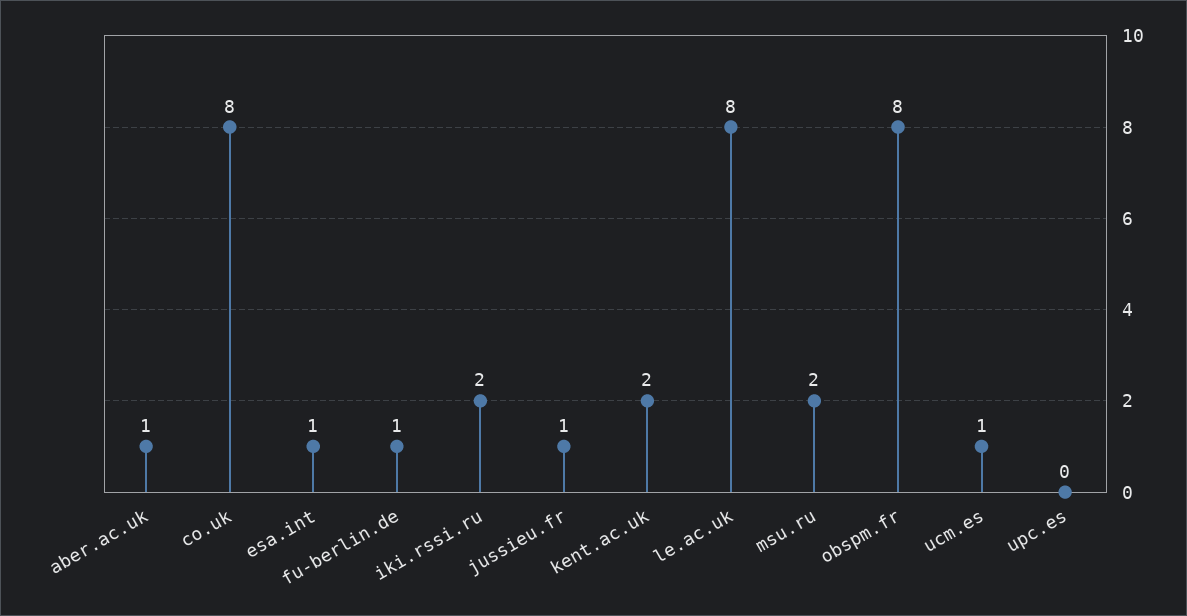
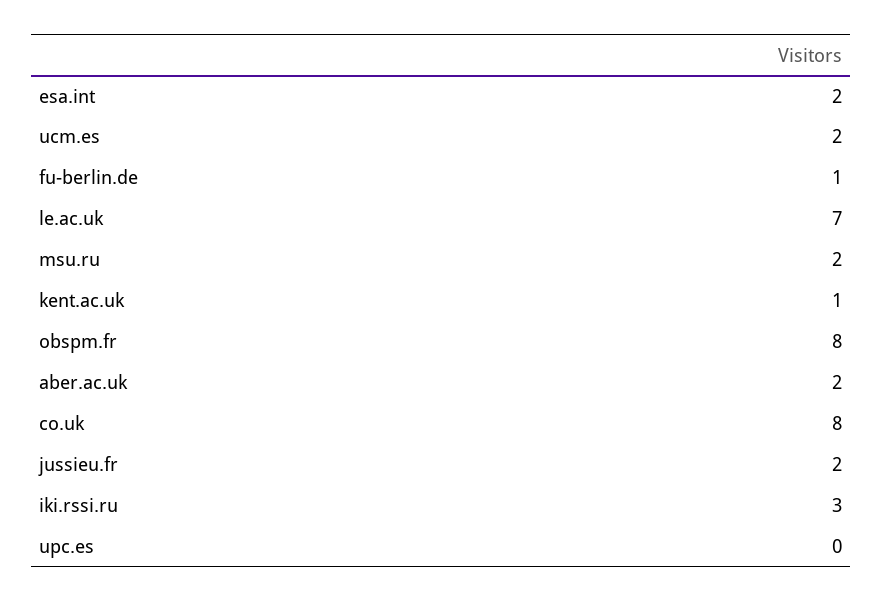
  {
-   "aber.ac.uk": 1,
+   "aber.ac.uk": 2,
    "co.uk": 8,
-   "esa.int": 1,
+   "esa.int": 2,
    "fu-berlin.de": 1,
-   "iki.rssi.ru": 2,
+   "iki.rssi.ru": 3,
-   "jussieu.fr": 1,
+   "jussieu.fr": 2,
-   "kent.ac.uk": 2,
+   "kent.ac.uk": 1,
-   "le.ac.uk": 8,
+   "le.ac.uk": 7,
    "msu.ru": 2,
    "obspm.fr": 8,
-   "ucm.es": 1,
+   "ucm.es": 2,
    "upc.es": 0
  }

